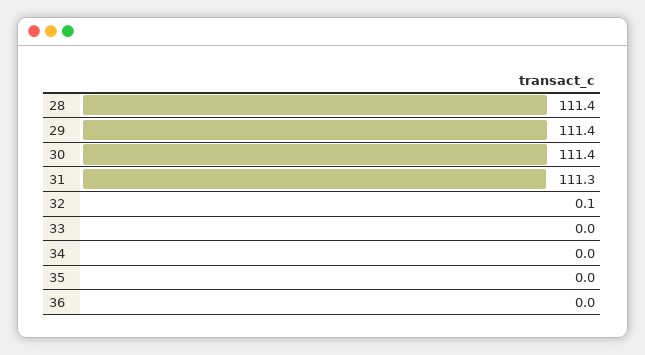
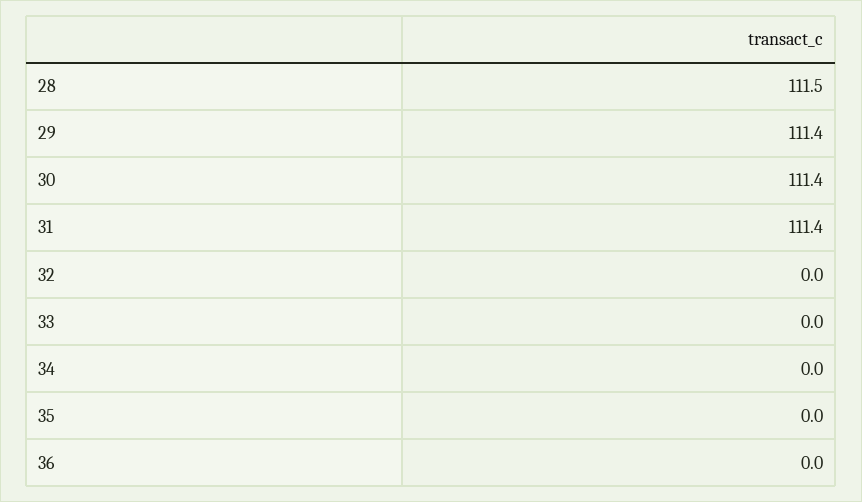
  {
-   "28": 111.4,
+   "28": 111.5,
    "29": 111.4,
    "30": 111.4,
-   "31": 111.3,
+   "31": 111.4,
-   "32": 0.1,
+   "32": 0,
    "33": 0,
    "34": 0,
    "35": 0,
    "36": 0
  }

